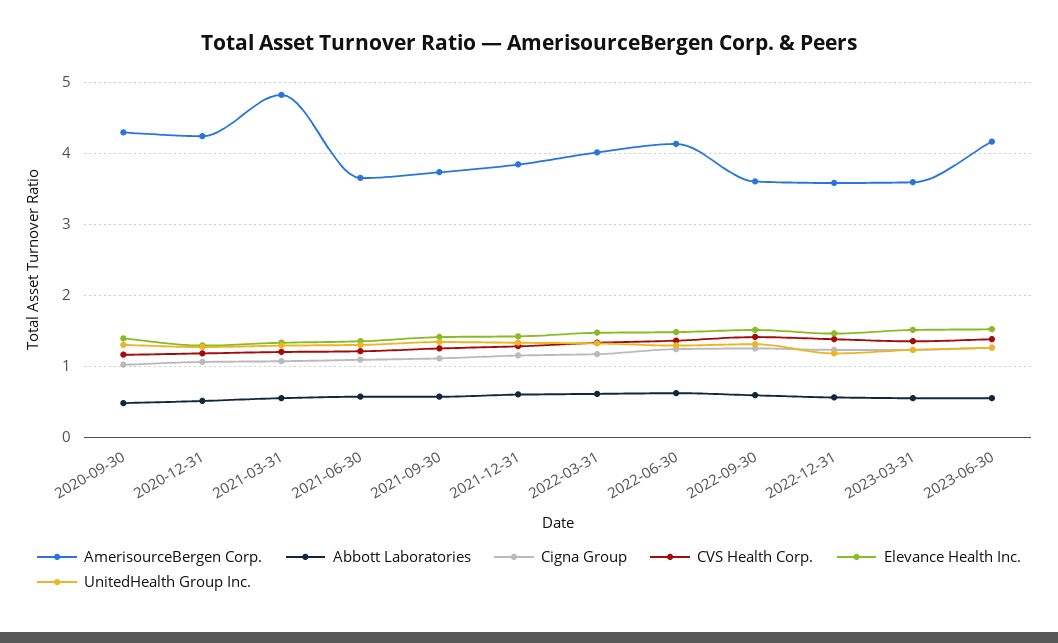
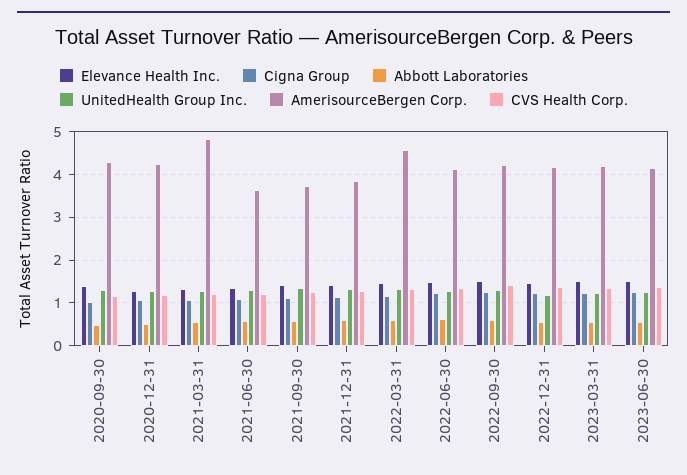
  {
    "AmerisourceBergen Corp.": {
      "2020-09-30": 4.3,
      "2020-12-31": 4.2,
      "2021-03-31": 4.8,
      "2021-06-30": 3.7,
      "2021-09-30": 3.7,
      "2021-12-31": 3.8,
-     "2022-03-31": 4,
+     "2022-03-31": 4.6,
      "2022-06-30": 4.1,
-     "2022-09-30": 3.6,
+     "2022-09-30": 4.2,
-     "2022-12-31": 3.6,
+     "2022-12-31": 4.2,
-     "2023-03-31": 3.6,
+     "2023-03-31": 4.2,
      "2023-06-30": 4.2
    },
    "Abbott Laboratories": {
      "2020-09-30": 0.5,
      "2020-12-31": 0.5,
      "2021-03-31": 0.6,
      "2021-06-30": 0.6,
      "2021-09-30": 0.6,
      "2021-12-31": 0.6,
      "2022-03-31": 0.6,
      "2022-06-30": 0.6,
      "2022-09-30": 0.6,
      "2022-12-31": 0.6,
      "2023-03-31": 0.6,
      "2023-06-30": 0.6
    },
    "Cigna Group": {
      "2020-09-30": 1,
      "2020-12-31": 1.1,
      "2021-03-31": 1.1,
      "2021-06-30": 1.1,
      "2021-09-30": 1.1,
      "2021-12-31": 1.2,
      "2022-03-31": 1.2,
      "2022-06-30": 1.2,
      "2022-09-30": 1.3,
      "2022-12-31": 1.2,
      "2023-03-31": 1.2,
      "2023-06-30": 1.3
    },
    "CVS Health Corp.": {
      "2020-09-30": 1.2,
      "2020-12-31": 1.2,
      "2021-03-31": 1.2,
      "2021-06-30": 1.2,
      "2021-09-30": 1.3,
      "2021-12-31": 1.3,
      "2022-03-31": 1.3,
      "2022-06-30": 1.4,
      "2022-09-30": 1.4,
      "2022-12-31": 1.4,
      "2023-03-31": 1.4,
      "2023-06-30": 1.4
    },
    "Elevance Health Inc.": {
      "2020-09-30": 1.4,
      "2020-12-31": 1.3,
      "2021-03-31": 1.3,
      "2021-06-30": 1.4,
      "2021-09-30": 1.4,
      "2021-12-31": 1.4,
      "2022-03-31": 1.5,
      "2022-06-30": 1.5,
      "2022-09-30": 1.5,
      "2022-12-31": 1.5,
      "2023-03-31": 1.5,
      "2023-06-30": 1.5
    },
    "UnitedHealth Group Inc.": {
      "2020-09-30": 1.3,
      "2020-12-31": 1.3,
      "2021-03-31": 1.3,
      "2021-06-30": 1.3,
      "2021-09-30": 1.3,
      "2021-12-31": 1.3,
      "2022-03-31": 1.3,
      "2022-06-30": 1.3,
      "2022-09-30": 1.3,
      "2022-12-31": 1.2,
      "2023-03-31": 1.2,
      "2023-06-30": 1.3
    }
  }

